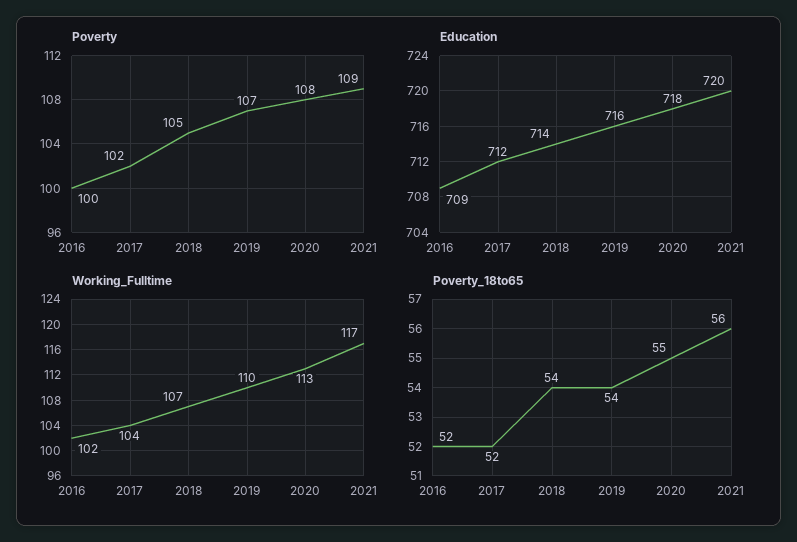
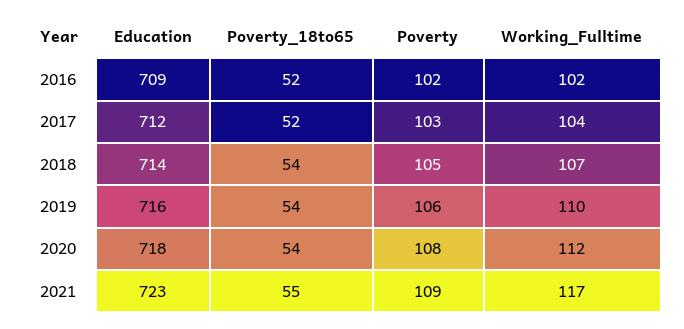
  {
    "Poverty": {
-     "2016": 100,
+     "2016": 102,
-     "2017": 102,
+     "2017": 103,
      "2018": 105,
-     "2019": 107,
+     "2019": 106,
      "2020": 108,
      "2021": 109
    },
    "Education": {
      "2016": 709,
      "2017": 712,
      "2018": 714,
      "2019": 716,
      "2020": 718,
-     "2021": 720
+     "2021": 723
    },
    "Working_Fulltime": {
      "2016": 102,
      "2017": 104,
      "2018": 107,
      "2019": 110,
-     "2020": 113,
+     "2020": 112,
      "2021": 117
    },
    "Poverty_18to65": {
      "2016": 52,
      "2017": 52,
      "2018": 54,
      "2019": 54,
-     "2020": 55,
+     "2020": 54,
-     "2021": 56
+     "2021": 55
    }
  }

